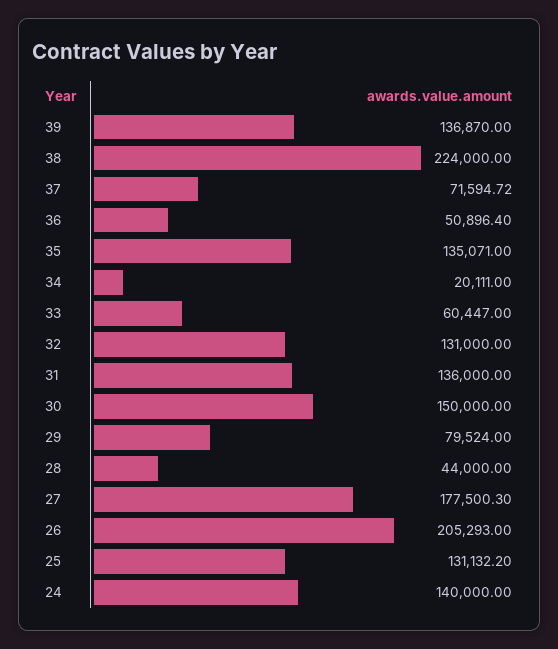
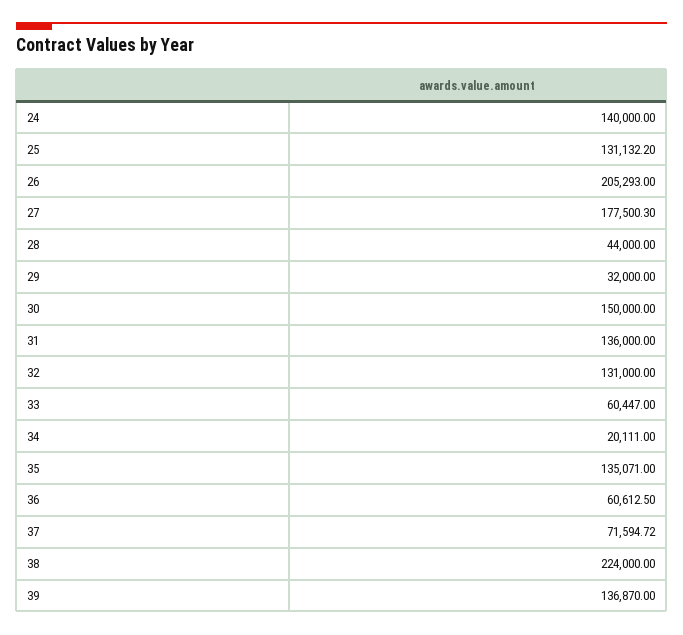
  {
    "39": 136870,
    "38": 224000,
    "37": 71594.72,
-   "36": 50896.4,
+   "36": 60612.5,
    "35": 135071,
    "34": 20111,
    "33": 60447,
    "32": 131000,
    "31": 136000,
    "30": 150000,
-   "29": 79524,
+   "29": 32000,
    "28": 44000,
    "27": 177500.3,
    "26": 205293,
    "25": 131132.2,
    "24": 140000
  }

